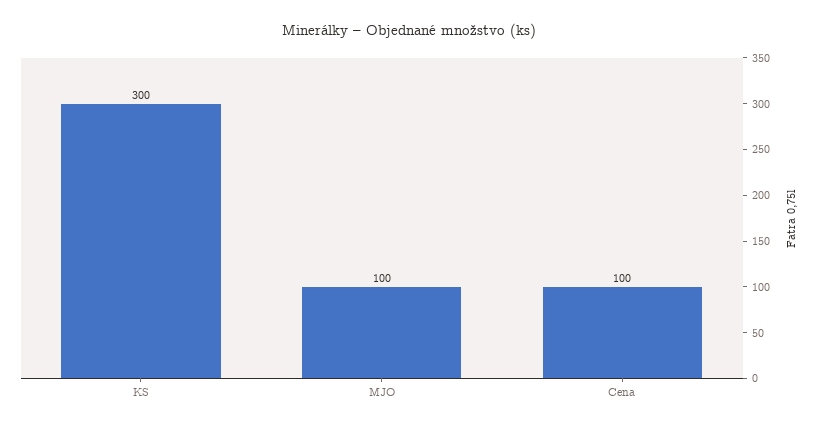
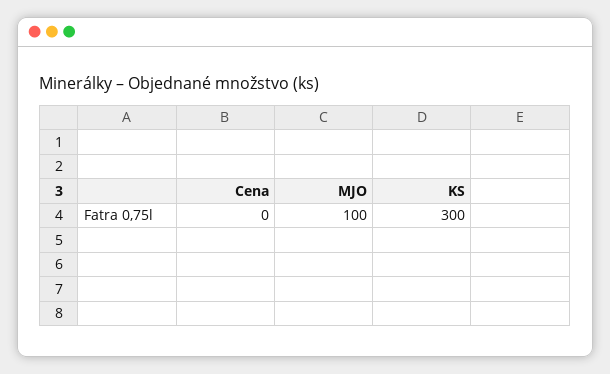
  {
    "KS": 300,
    "MJO": 100,
-   "Cena": 100
+   "Cena": 0
  }

